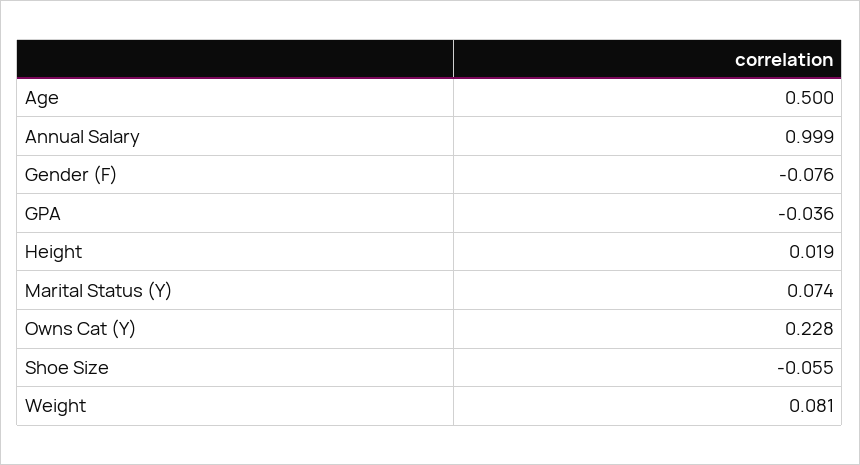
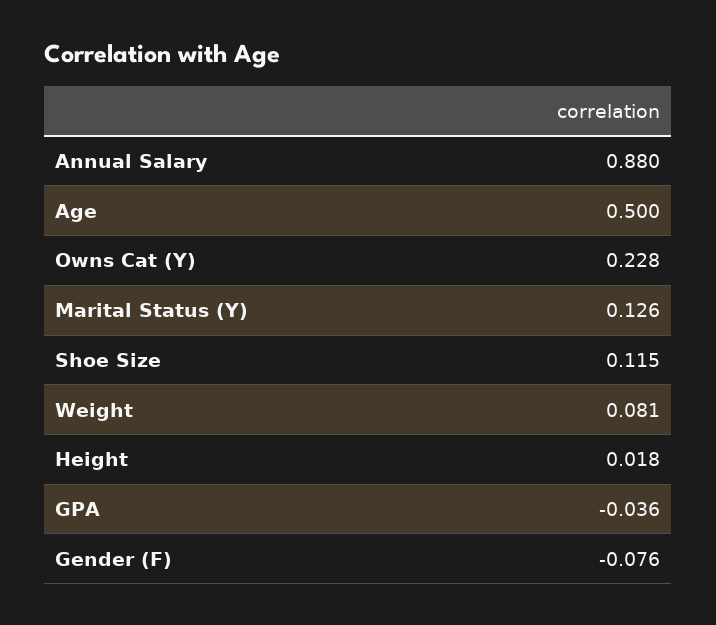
  {
    "Age": 0.5,
-   "Annual Salary": 0.999,
+   "Annual Salary": 0.88,
    "Gender (F)": -0.076,
    "GPA": -0.036,
-   "Height": 0.019,
+   "Height": 0.018,
-   "Marital Status (Y)": 0.074,
+   "Marital Status (Y)": 0.126,
    "Owns Cat (Y)": 0.228,
-   "Shoe Size": -0.055,
+   "Shoe Size": 0.115,
    "Weight": 0.081
  }

